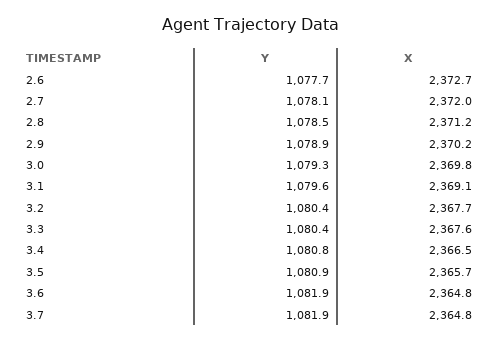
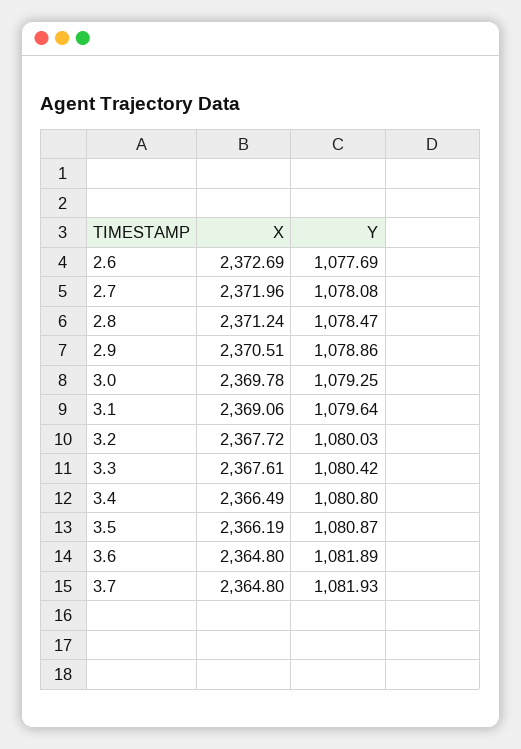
  {
    "Y": {
      "2.6": 1077.69,
      "2.7": 1078.08,
      "2.8": 1078.47,
      "2.9": 1078.86,
      "3.0": 1079.25,
      "3.1": 1079.64,
-     "3.2": 1080.4,
+     "3.2": 1080.03,
      "3.3": 1080.42,
      "3.4": 1080.8,
      "3.5": 1080.87,
      "3.6": 1081.89,
      "3.7": 1081.93
    },
    "X": {
      "2.6": 2372.69,
      "2.7": 2371.96,
      "2.8": 2371.24,
-     "2.9": 2370.2,
+     "2.9": 2370.51,
      "3.0": 2369.78,
      "3.1": 2369.06,
      "3.2": 2367.72,
      "3.3": 2367.61,
      "3.4": 2366.49,
-     "3.5": 2365.7,
+     "3.5": 2366.19,
      "3.6": 2364.8,
      "3.7": 2364.8
    }
  }

